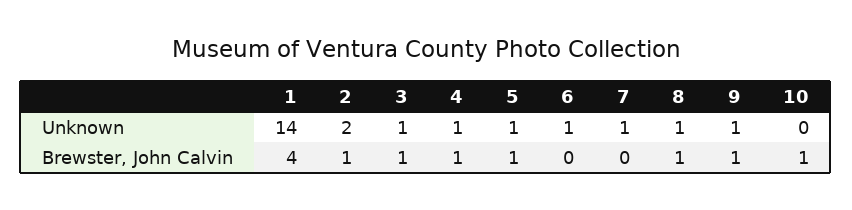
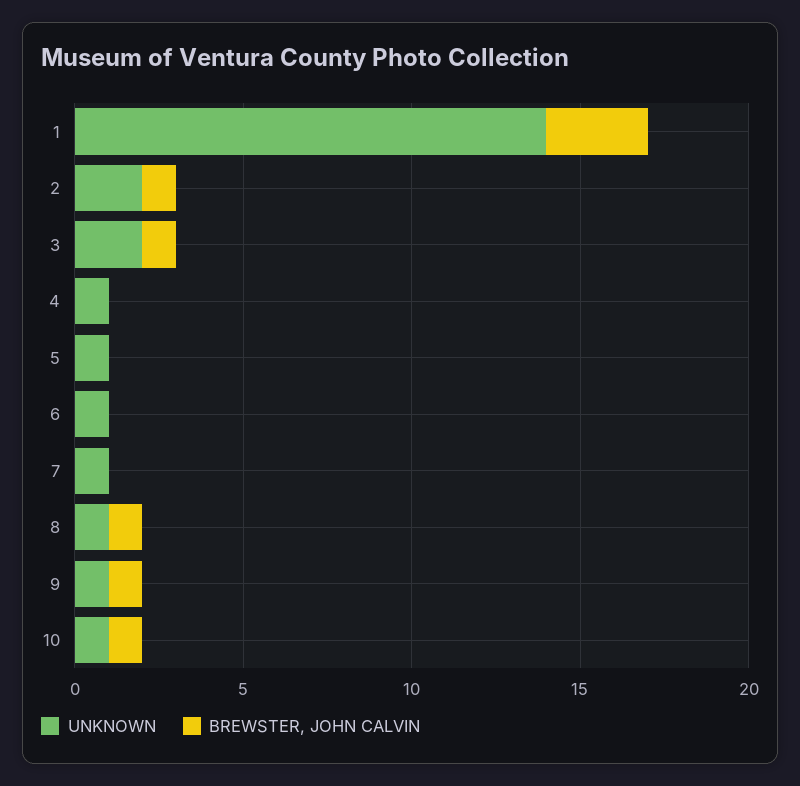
  {
    "Unknown": {
      "1": 14,
      "2": 2,
-     "3": 1,
+     "3": 2,
      "4": 1,
      "5": 1,
      "6": 1,
      "7": 1,
      "8": 1,
      "9": 1,
-     "10": 0
+     "10": 1
    },
    "Brewster, John Calvin": {
-     "1": 4,
+     "1": 3,
      "2": 1,
      "3": 1,
-     "4": 1,
+     "4": 0,
-     "5": 1,
+     "5": 0,
      "6": 0,
      "7": 0,
      "8": 1,
      "9": 1,
      "10": 1
    }
  }

